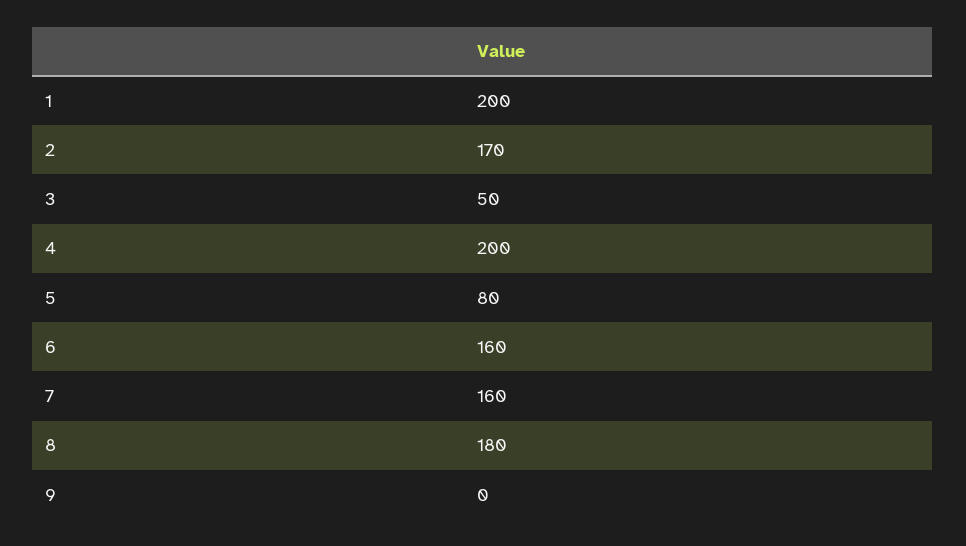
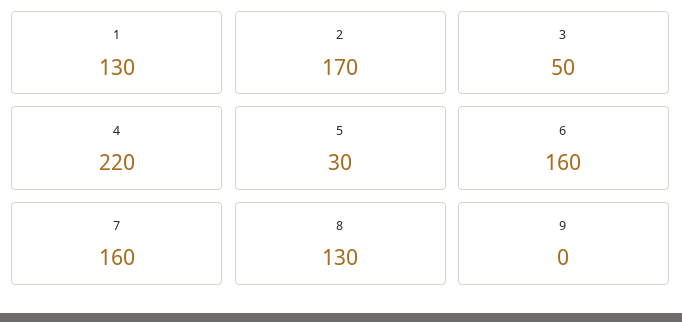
  {
-   "1": 200,
+   "1": 130,
    "2": 170,
    "3": 50,
-   "4": 200,
+   "4": 220,
-   "5": 80,
+   "5": 30,
    "6": 160,
    "7": 160,
-   "8": 180,
+   "8": 130,
    "9": 0
  }

